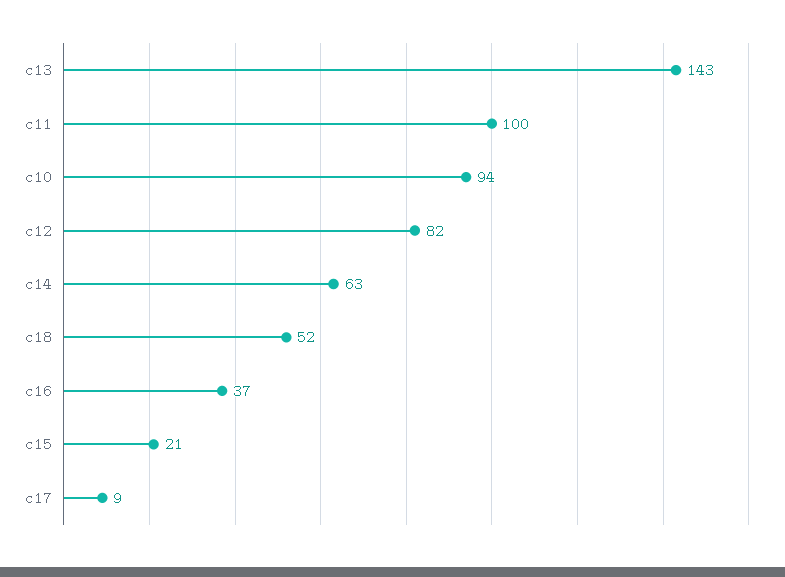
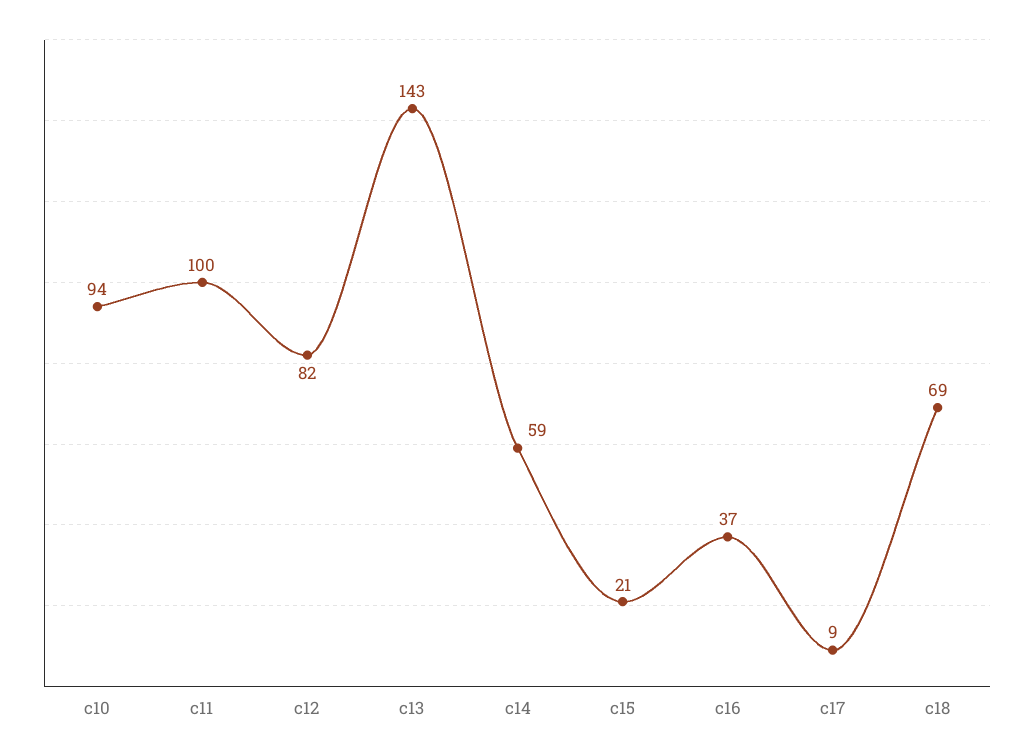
  {
    "c13": 143,
    "c11": 100,
    "c10": 94,
    "c12": 82,
-   "c14": 63,
+   "c14": 59,
-   "c18": 52,
+   "c18": 69,
    "c16": 37,
    "c15": 21,
    "c17": 9
  }

